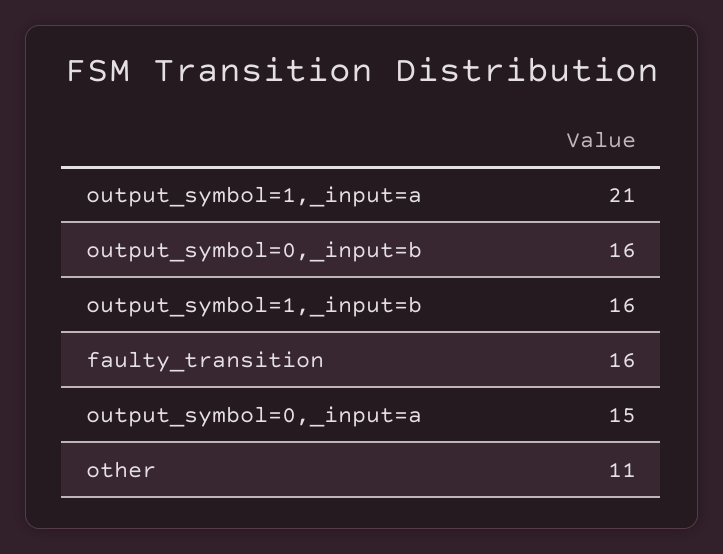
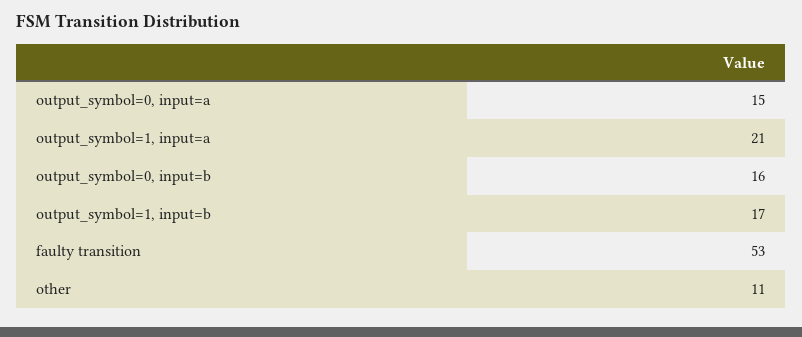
  {
    "output_symbol=1,_input=a": 21,
    "output_symbol=0,_input=b": 16,
-   "output_symbol=1,_input=b": 16,
+   "output_symbol=1,_input=b": 17,
-   "faulty_transition": 16,
+   "faulty_transition": 53,
    "output_symbol=0,_input=a": 15,
    "other": 11
  }

